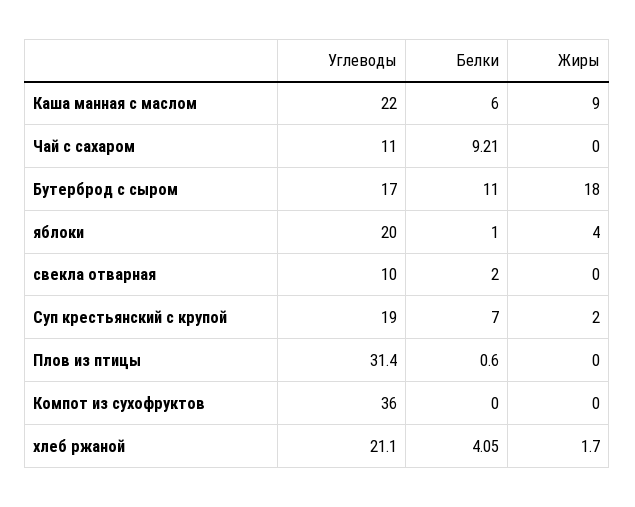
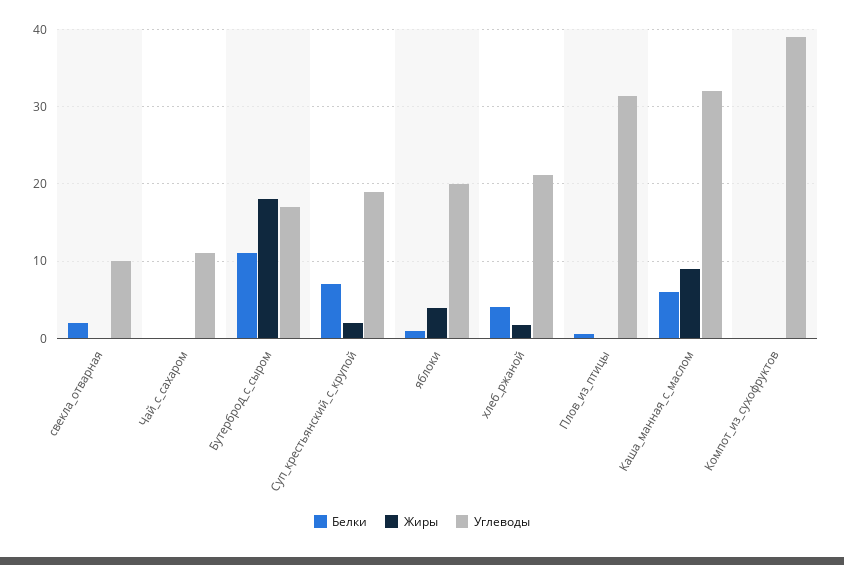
  {
    "Углеводы": {
-     "Каша манная с маслом": 22,
+     "Каша манная с маслом": 32,
      "Чай с сахаром": 11,
      "Бутерброд с сыром": 17,
      "яблоки": 20,
      "свекла отварная": 10,
      "Суп крестьянский с крупой": 19,
      "Плов из птицы": 31.4,
-     "Компот из сухофруктов": 36,
+     "Компот из сухофруктов": 39,
      "хлеб ржаной": 21.1
    },
    "Белки": {
      "Каша манная с маслом": 6,
-     "Чай с сахаром": 9.21,
+     "Чай с сахаром": 0,
      "Бутерброд с сыром": 11,
      "яблоки": 1,
      "свекла отварная": 2,
      "Суп крестьянский с крупой": 7,
      "Плов из птицы": 0.6,
      "Компот из сухофруктов": 0,
      "хлеб ржаной": 4.05
    },
    "Жиры": {
      "Каша манная с маслом": 9,
      "Чай с сахаром": 0,
      "Бутерброд с сыром": 18,
      "яблоки": 4,
      "свекла отварная": 0,
      "Суп крестьянский с крупой": 2,
      "Плов из птицы": 0,
      "Компот из сухофруктов": 0,
      "хлеб ржаной": 1.7
    }
  }

